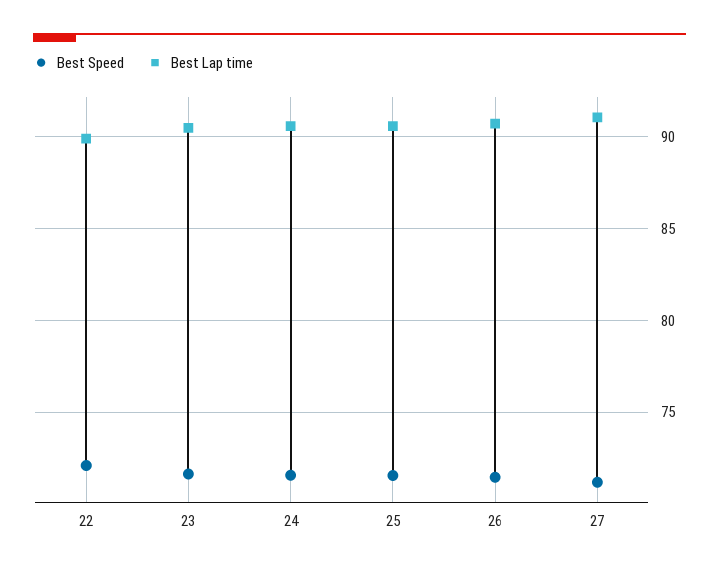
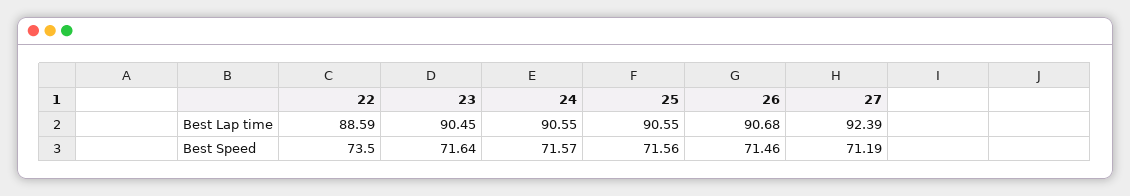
  {
    "Best Speed": {
-     "22": 72,
+     "22": 73.5,
      "23": 71.64,
      "24": 71.57,
      "25": 71.56,
      "26": 71.46,
      "27": 71.19
    },
    "Best Lap time": {
-     "22": 90,
+     "22": 88.59,
      "23": 90.45,
      "24": 90.55,
      "25": 90.55,
      "26": 90.68,
-     "27": 91
+     "27": 92.39
    }
  }

